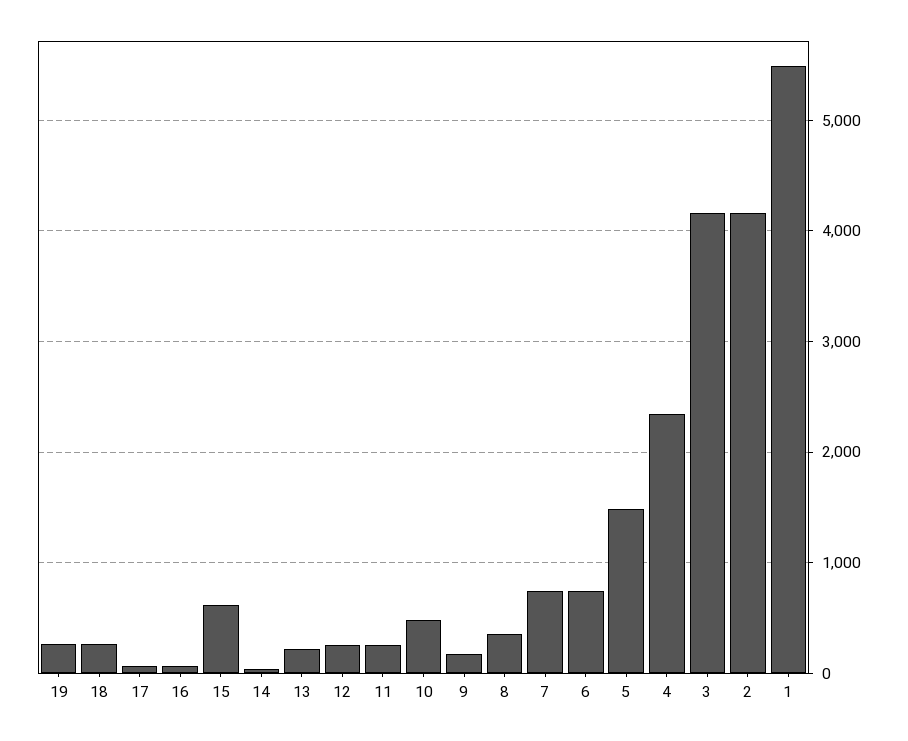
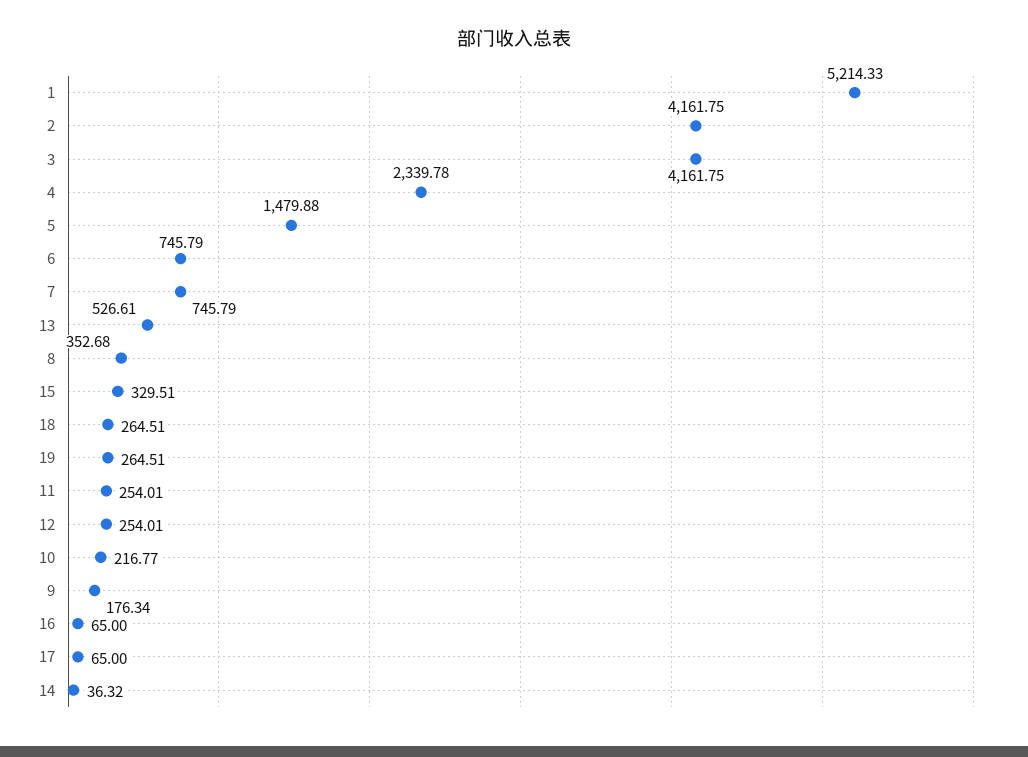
  {
    "19": 264.51,
    "18": 264.51,
    "17": 65,
    "16": 65,
-   "15": 600,
+   "15": 329.51,
    "14": 36.32,
-   "13": 200,
+   "13": 526.61,
    "12": 254.01,
    "11": 254.01,
-   "10": 500,
+   "10": 216.77,
    "9": 176.34,
    "8": 352.68,
    "7": 745.79,
    "6": 745.79,
    "5": 1479.88,
    "4": 2339.78,
    "3": 4161.75,
    "2": 4161.75,
-   "1": 5500
+   "1": 5214.33
  }

